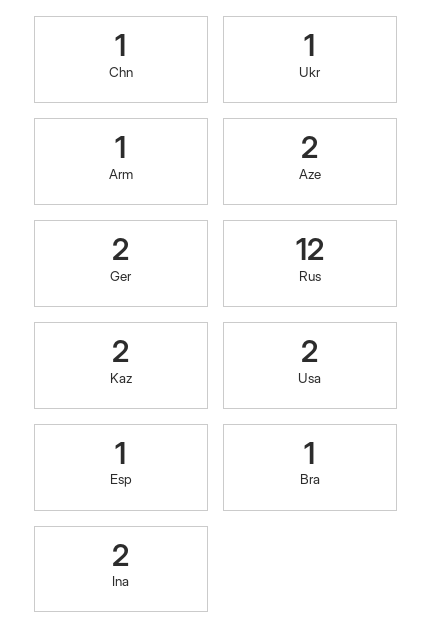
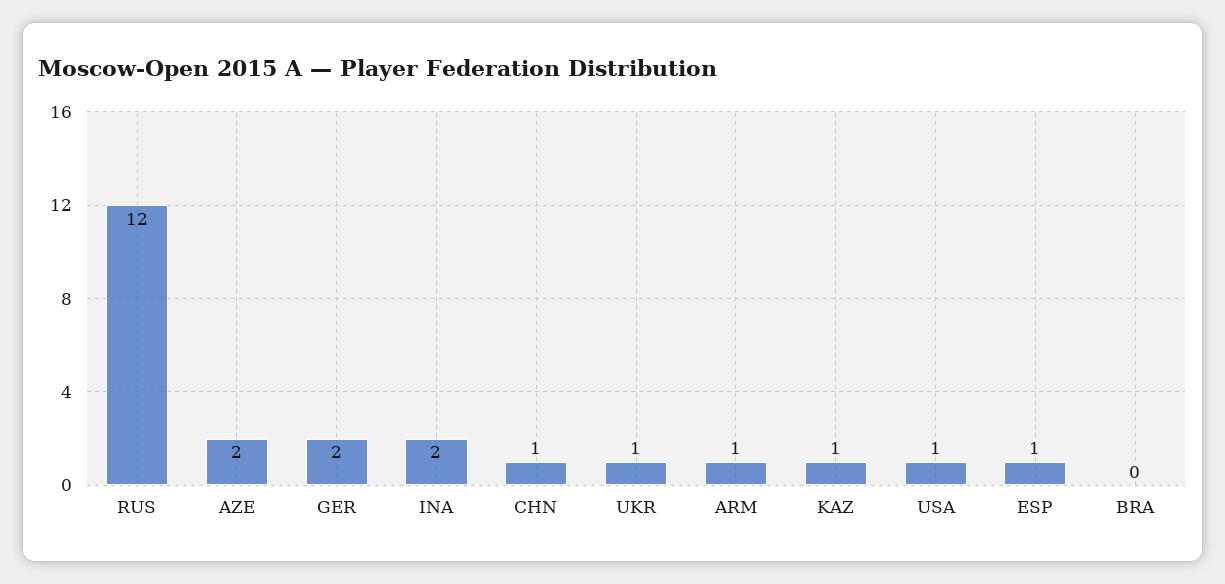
  {
    "Chn": 1,
    "Ukr": 1,
    "Arm": 1,
    "Aze": 2,
    "Ger": 2,
    "Rus": 12,
-   "Kaz": 2,
+   "Kaz": 1,
-   "Usa": 2,
+   "Usa": 1,
    "Esp": 1,
-   "Bra": 1,
+   "Bra": 0,
    "Ina": 2
  }

